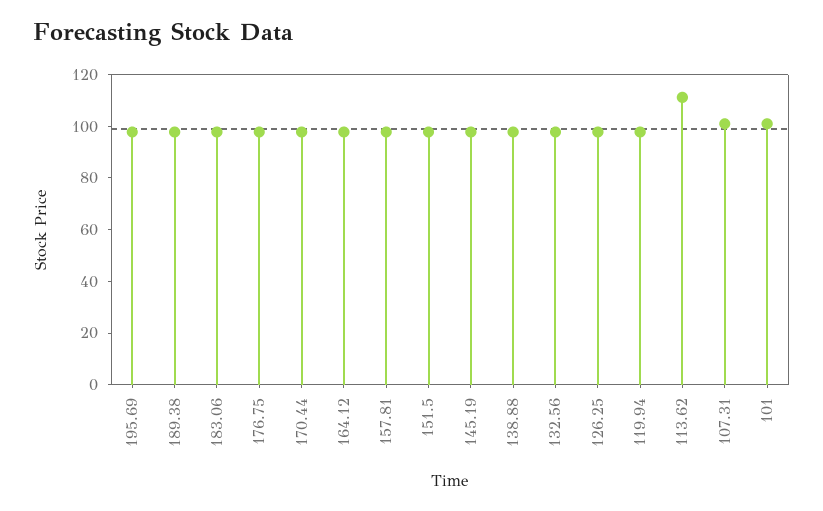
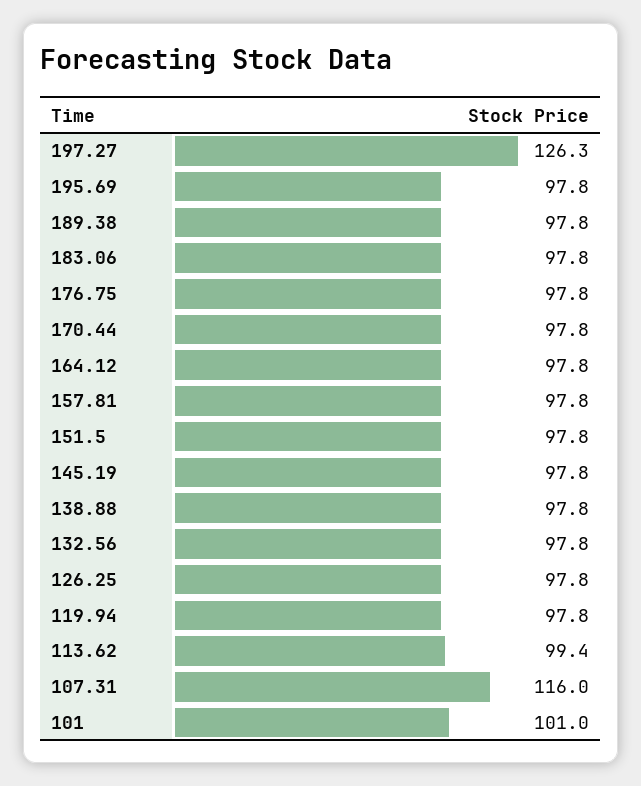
  {
    "195.69": 97.8,
    "189.38": 97.8,
    "183.06": 97.8,
    "176.75": 97.8,
    "170.44": 97.8,
    "164.12": 97.8,
    "157.81": 97.8,
    "151.5": 97.8,
    "145.19": 97.8,
    "138.88": 97.8,
    "132.56": 97.8,
    "126.25": 97.8,
    "119.94": 97.8,
-   "113.62": 110,
+   "113.62": 99.4,
-   "107.31": 100,
+   "107.31": 116,
-   "101": 101
+   "101": 101,
+   "197.27": 126.3
  }

